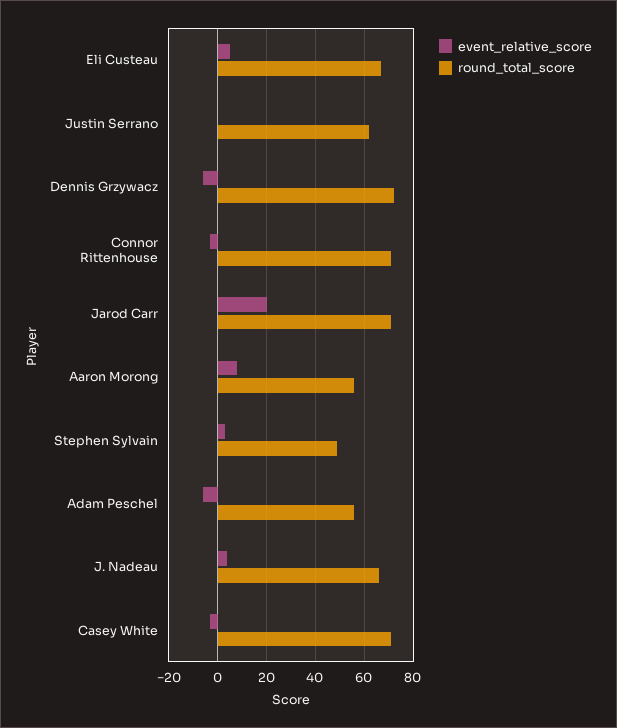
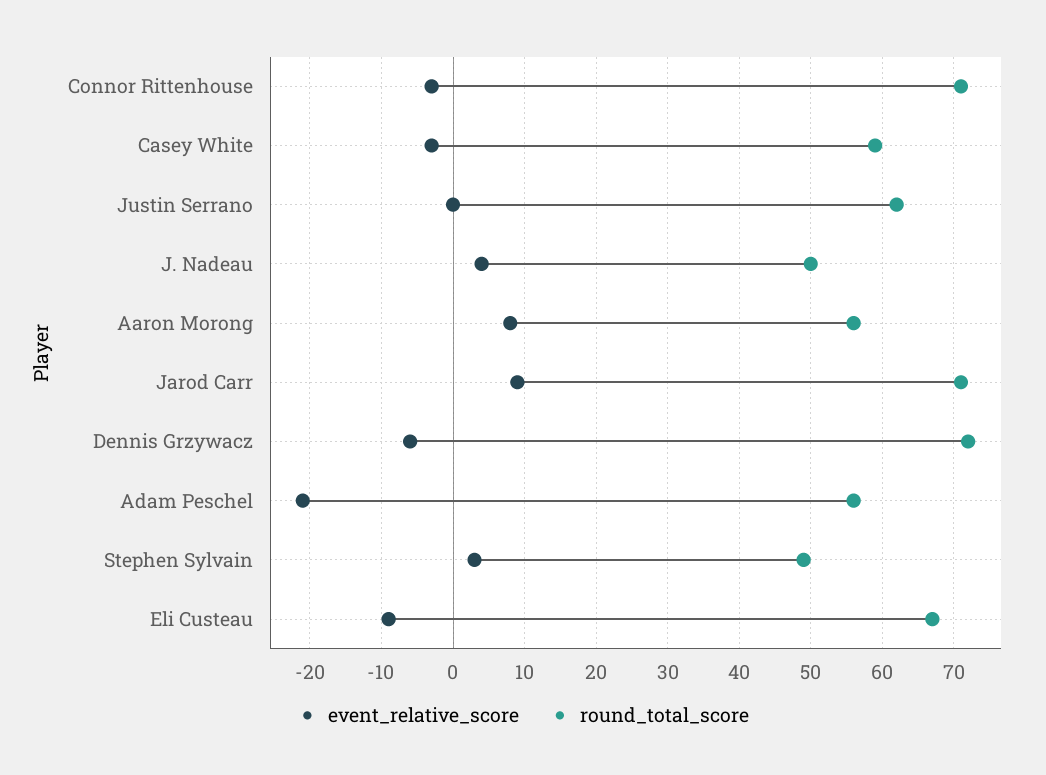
  {
    "event_relative_score": {
-     "Eli Custeau": 5,
+     "Eli Custeau": -9,
      "Justin Serrano": 0,
      "Dennis Grzywacz": -6,
      "Connor Rittenhouse": -3,
-     "Jarod Carr": 20,
+     "Jarod Carr": 9,
      "Aaron Morong": 8,
      "Stephen Sylvain": 3,
-     "Adam Peschel": -5,
+     "Adam Peschel": -21,
      "J. Nadeau": 4,
      "Casey White": -3
    },
    "round_total_score": {
      "Eli Custeau": 67,
      "Justin Serrano": 62,
      "Dennis Grzywacz": 72,
      "Connor Rittenhouse": 71,
      "Jarod Carr": 71,
      "Aaron Morong": 56,
      "Stephen Sylvain": 49,
      "Adam Peschel": 56,
-     "J. Nadeau": 65,
+     "J. Nadeau": 50,
-     "Casey White": 70
+     "Casey White": 59
    }
  }

